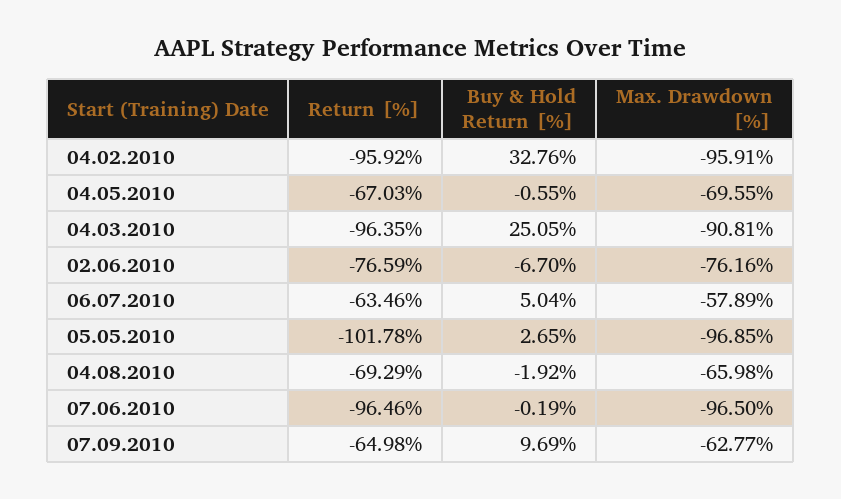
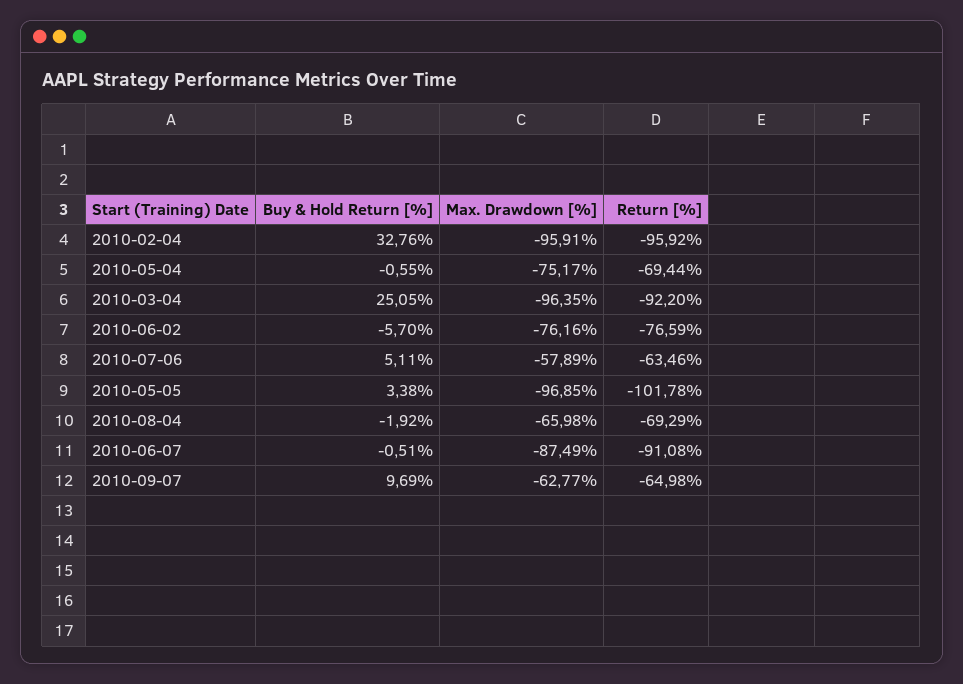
  {
    "Return [%]": {
      "04.02.2010": -95.92,
-     "04.05.2010": -67.03,
+     "04.05.2010": -69.44,
-     "04.03.2010": -96.35,
+     "04.03.2010": -92.2,
      "02.06.2010": -76.59,
      "06.07.2010": -63.46,
      "05.05.2010": -101.78,
      "04.08.2010": -69.29,
-     "07.06.2010": -96.46,
+     "07.06.2010": -91.08,
      "07.09.2010": -64.98
    },
    "Buy & Hold Return [%]": {
      "04.02.2010": 32.76,
      "04.05.2010": -0.55,
      "04.03.2010": 25.05,
-     "02.06.2010": -6.7,
+     "02.06.2010": -5.7,
-     "06.07.2010": 5.04,
+     "06.07.2010": 5.11,
-     "05.05.2010": 2.65,
+     "05.05.2010": 3.38,
      "04.08.2010": -1.92,
-     "07.06.2010": -0.19,
+     "07.06.2010": -0.51,
      "07.09.2010": 9.69
    },
    "Max. Drawdown [%]": {
      "04.02.2010": -95.91,
-     "04.05.2010": -69.55,
+     "04.05.2010": -75.17,
-     "04.03.2010": -90.81,
+     "04.03.2010": -96.35,
      "02.06.2010": -76.16,
      "06.07.2010": -57.89,
      "05.05.2010": -96.85,
      "04.08.2010": -65.98,
-     "07.06.2010": -96.5,
+     "07.06.2010": -87.49,
      "07.09.2010": -62.77
    }
  }

